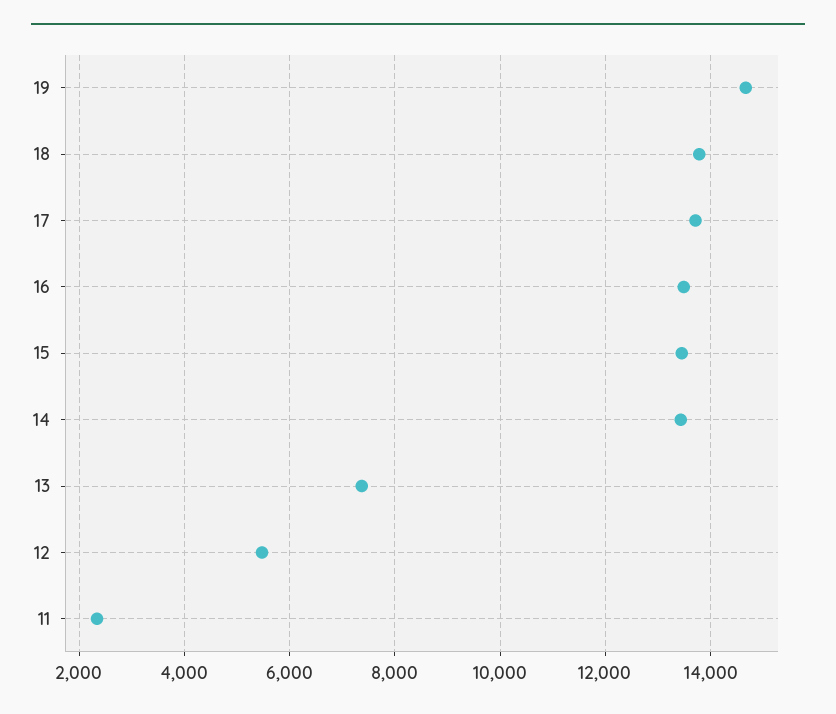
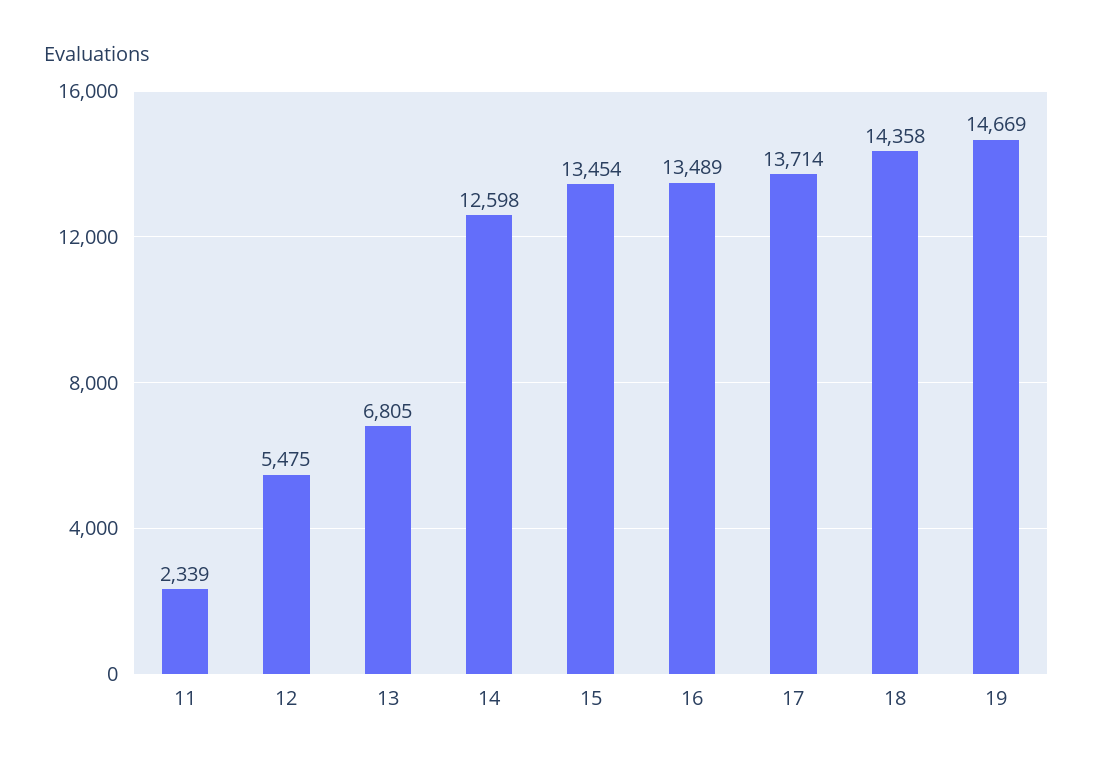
  {
    "19": 14669,
-   "18": 13800,
+   "18": 14358,
    "17": 13714,
    "16": 13489,
    "15": 13454,
-   "14": 13400,
+   "14": 12598,
-   "13": 7400,
+   "13": 6805,
    "12": 5475,
    "11": 2339
  }

